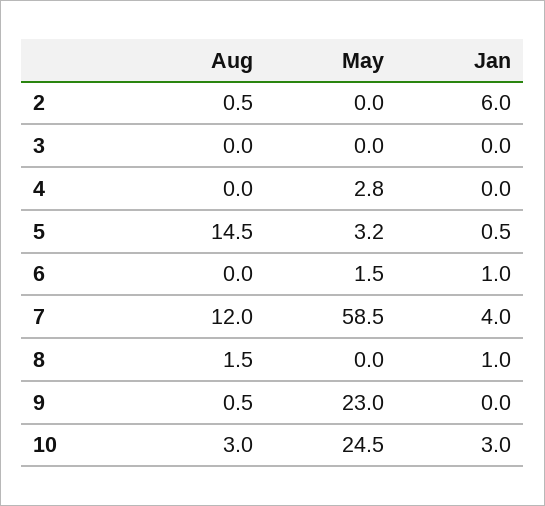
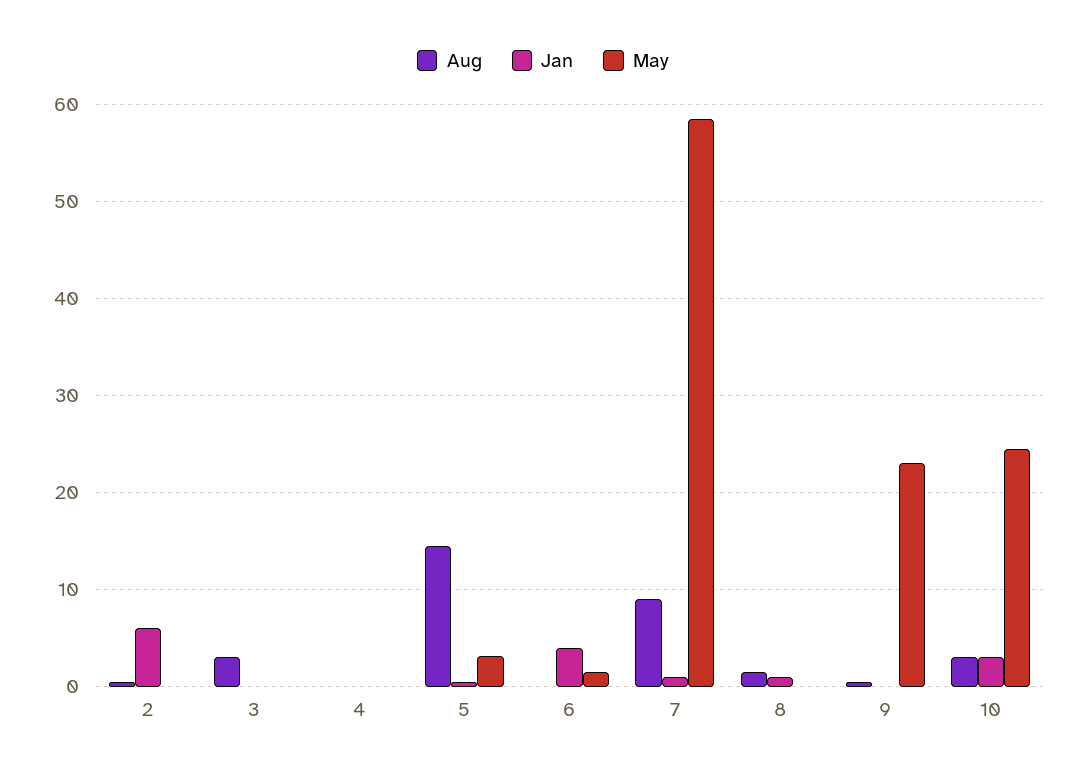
  {
    "Aug": {
      "2": 0.5,
-     "3": 0,
+     "3": 3,
      "4": 0,
      "5": 14.5,
      "6": 0,
-     "7": 12,
+     "7": 9,
      "8": 1.5,
      "9": 0.5,
      "10": 3
    },
    "May": {
      "2": 0,
      "3": 0,
-     "4": 2.8,
+     "4": 0,
      "5": 3.2,
      "6": 1.5,
      "7": 58.5,
      "8": 0,
      "9": 23,
      "10": 24.5
    },
    "Jan": {
      "2": 6,
      "3": 0,
      "4": 0,
      "5": 0.5,
-     "6": 1,
+     "6": 4,
-     "7": 4,
+     "7": 1,
      "8": 1,
      "9": 0,
      "10": 3
    }
  }

